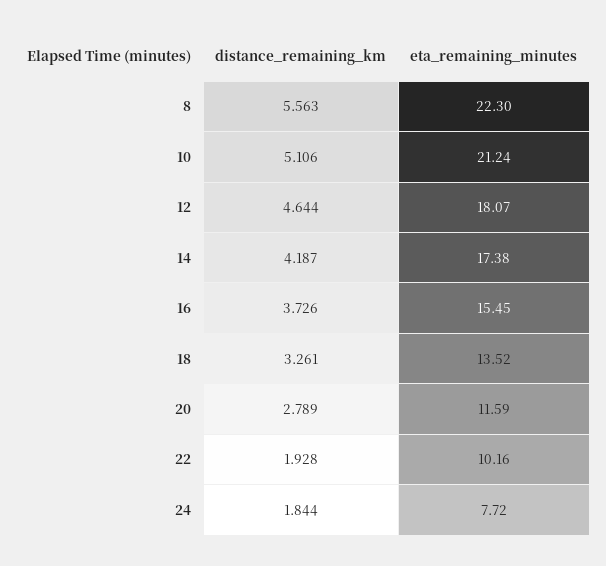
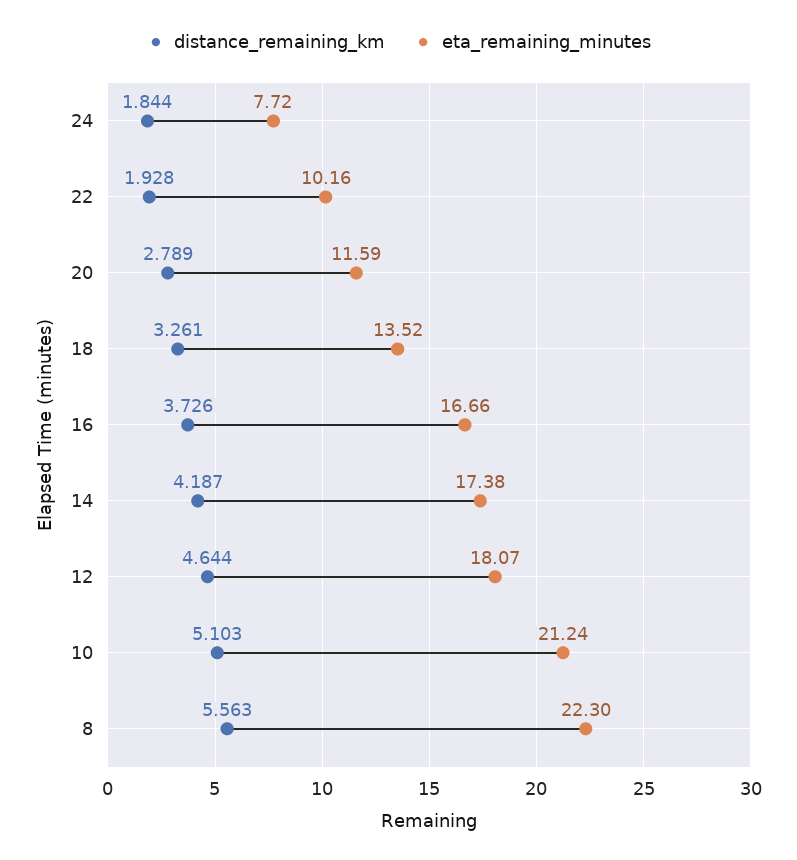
  {
    "distance_remaining_km": {
      "8": 5.563,
-     "10": 5.106,
+     "10": 5.103,
      "12": 4.644,
      "14": 4.187,
      "16": 3.726,
      "18": 3.261,
      "20": 2.789,
      "22": 1.928,
      "24": 1.844
    },
    "eta_remaining_minutes": {
      "8": 22.3,
      "10": 21.24,
      "12": 18.07,
      "14": 17.38,
-     "16": 15.45,
+     "16": 16.66,
      "18": 13.52,
      "20": 11.59,
      "22": 10.16,
      "24": 7.72
    }
  }

